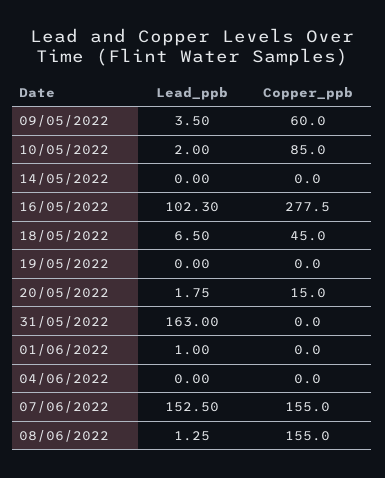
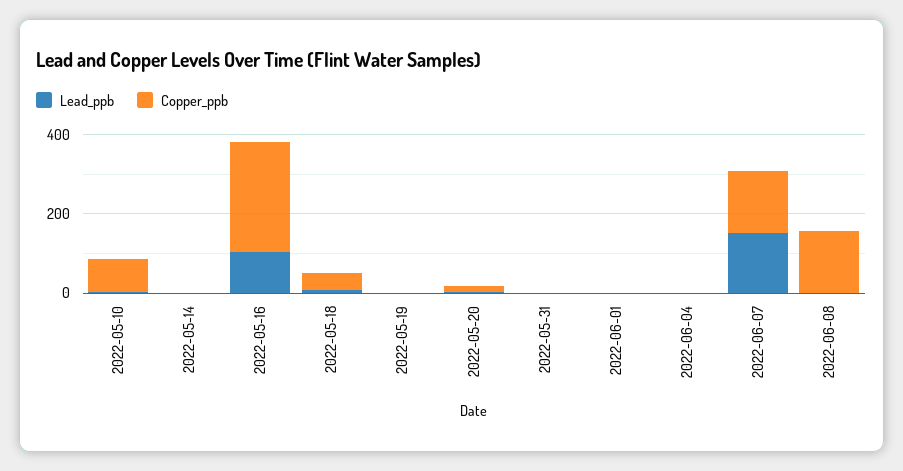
  {
    "Lead_ppb": {
-     "09/05/2022": 3.5,
      "10/05/2022": 2,
      "14/05/2022": 0,
      "16/05/2022": 102.3,
      "18/05/2022": 6.5,
      "19/05/2022": 0,
      "20/05/2022": 1.75,
-     "31/05/2022": 163,
+     "31/05/2022": 0,
      "01/06/2022": 1,
      "04/06/2022": 0,
      "07/06/2022": 152.5,
      "08/06/2022": 1.25
    },
    "Copper_ppb": {
-     "09/05/2022": 60,
      "10/05/2022": 85,
      "14/05/2022": 0,
      "16/05/2022": 277.5,
      "18/05/2022": 45,
      "19/05/2022": 0,
      "20/05/2022": 15,
      "31/05/2022": 0,
      "01/06/2022": 0,
      "04/06/2022": 0,
      "07/06/2022": 155,
      "08/06/2022": 155
    }
  }

